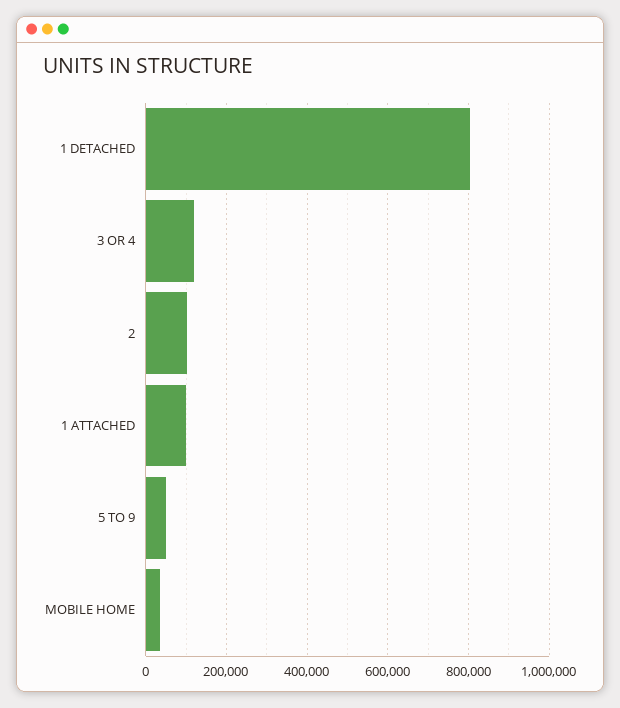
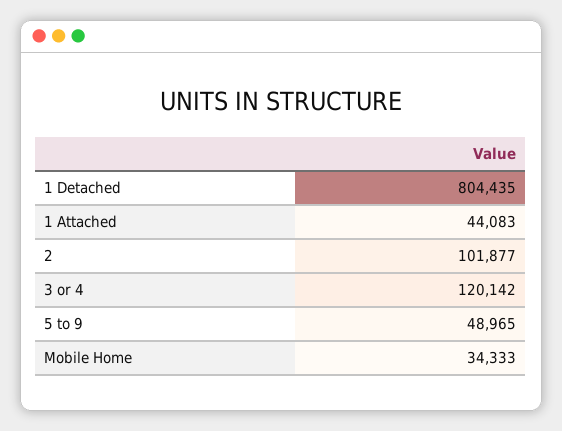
  {
    "1 DETACHED": 804435,
    "3 OR 4": 120142,
    "2": 101877,
-   "1 ATTACHED": 100000,
+   "1 ATTACHED": 44083,
    "5 TO 9": 48965,
    "MOBILE HOME": 34333
  }

